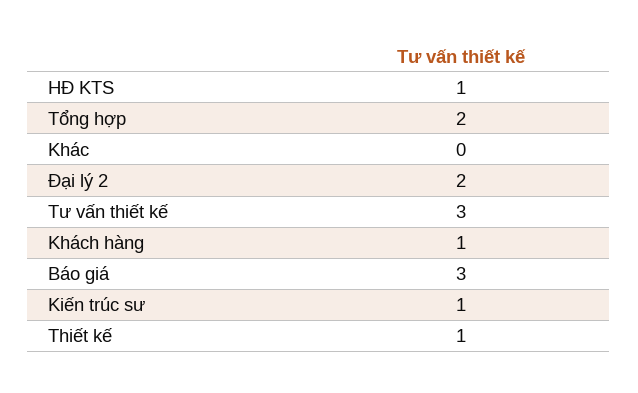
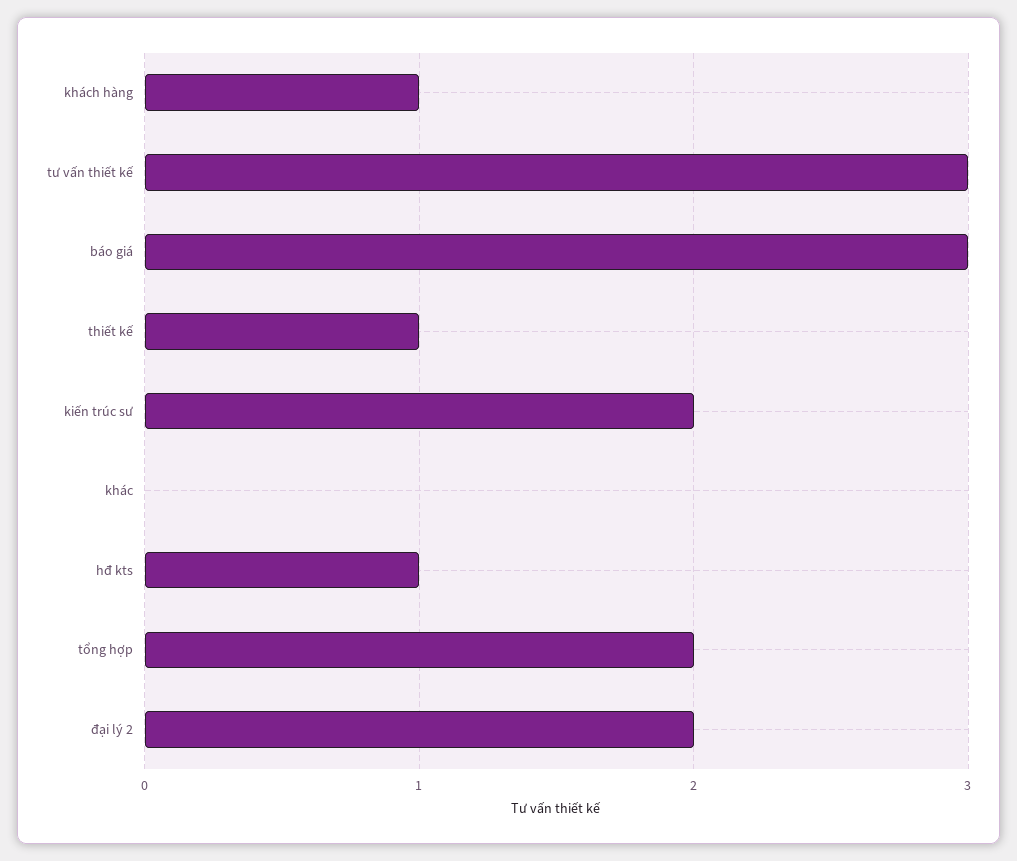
  {
    "HĐ KTS": 1,
    "Tổng hợp": 2,
    "Khác": 0,
    "Đại lý 2": 2,
    "Tư vấn thiết kế": 3,
    "Khách hàng": 1,
    "Báo giá": 3,
-   "Kiến trúc sư": 1,
+   "Kiến trúc sư": 2,
    "Thiết kế": 1
  }

